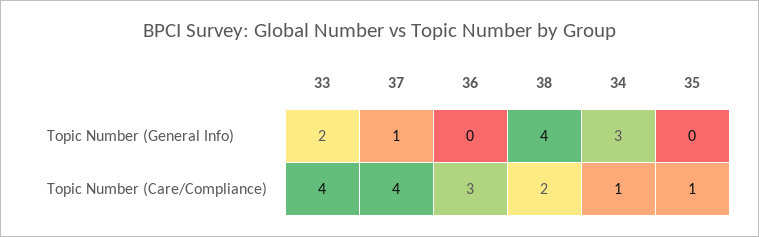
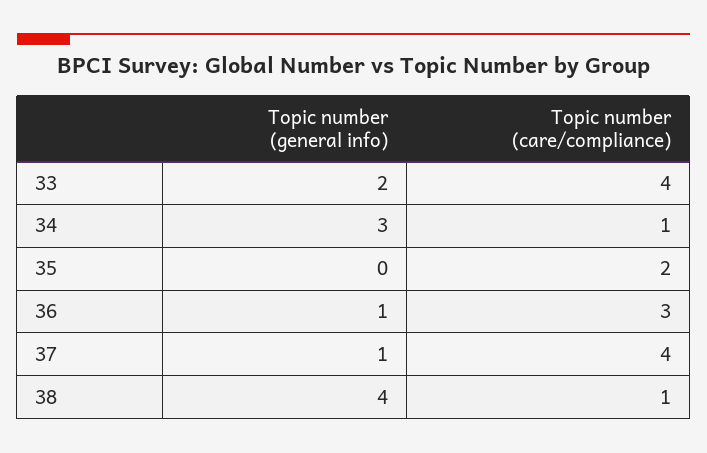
  {
    "33": {
      "Topic Number (General Info)": 2,
      "Topic Number (Care/Compliance)": 4
    },
    "37": {
      "Topic Number (General Info)": 1,
      "Topic Number (Care/Compliance)": 4
    },
    "36": {
-     "Topic Number (General Info)": 0,
+     "Topic Number (General Info)": 1,
      "Topic Number (Care/Compliance)": 3
    },
    "38": {
      "Topic Number (General Info)": 4,
-     "Topic Number (Care/Compliance)": 2
+     "Topic Number (Care/Compliance)": 1
    },
    "34": {
      "Topic Number (General Info)": 3,
      "Topic Number (Care/Compliance)": 1
    },
    "35": {
      "Topic Number (General Info)": 0,
-     "Topic Number (Care/Compliance)": 1
+     "Topic Number (Care/Compliance)": 2
    }
  }

